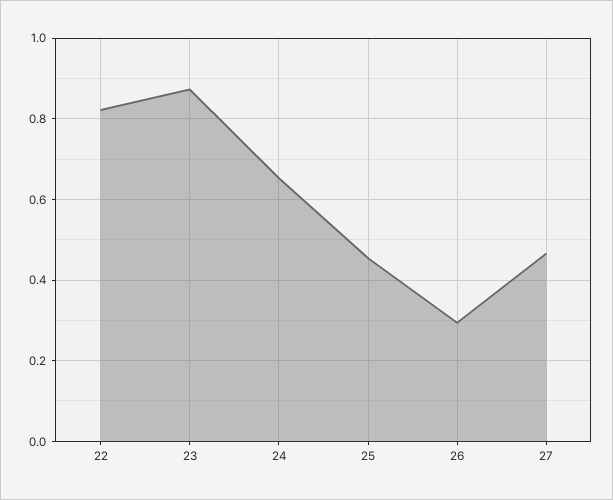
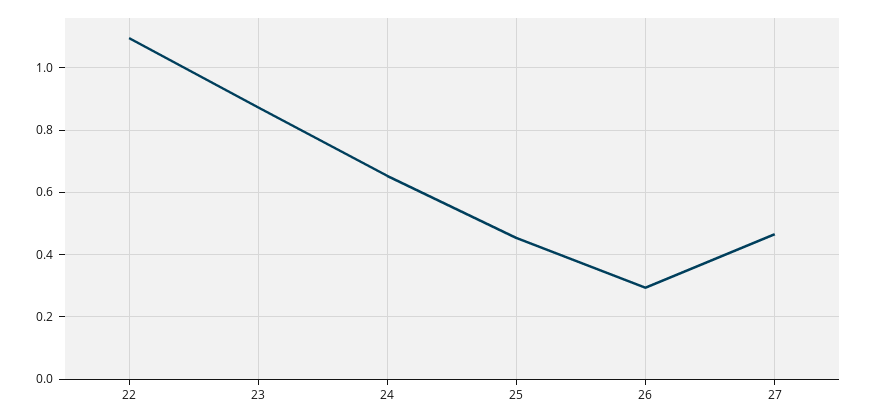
  {
-   "22": 0.82,
+   "22": 1.1,
    "23": 0.88,
    "24": 0.66,
    "25": 0.46,
    "26": 0.3,
    "27": 0.46
  }

